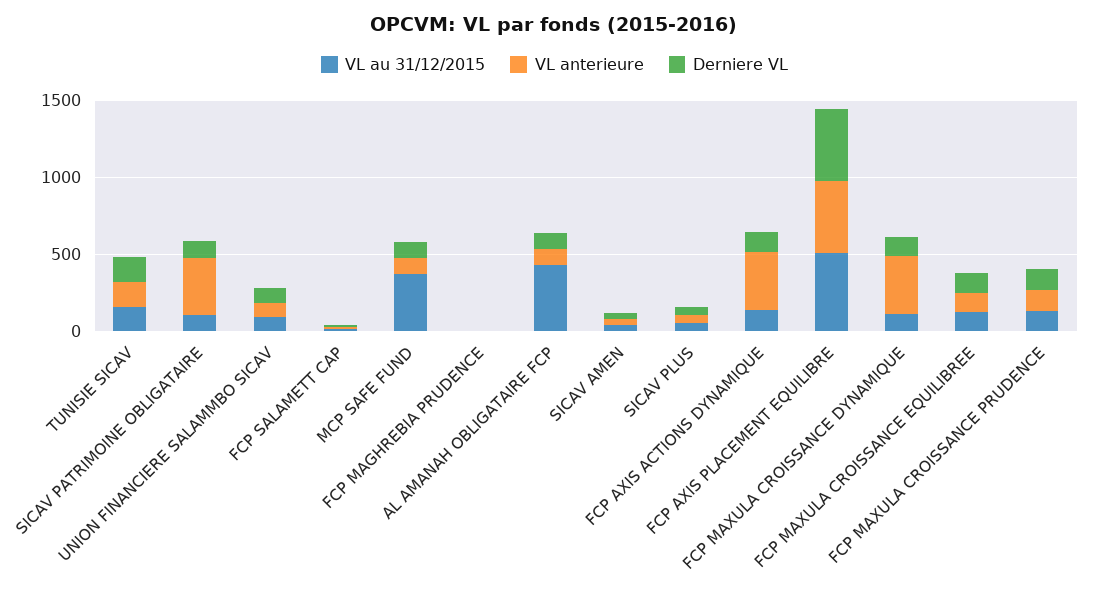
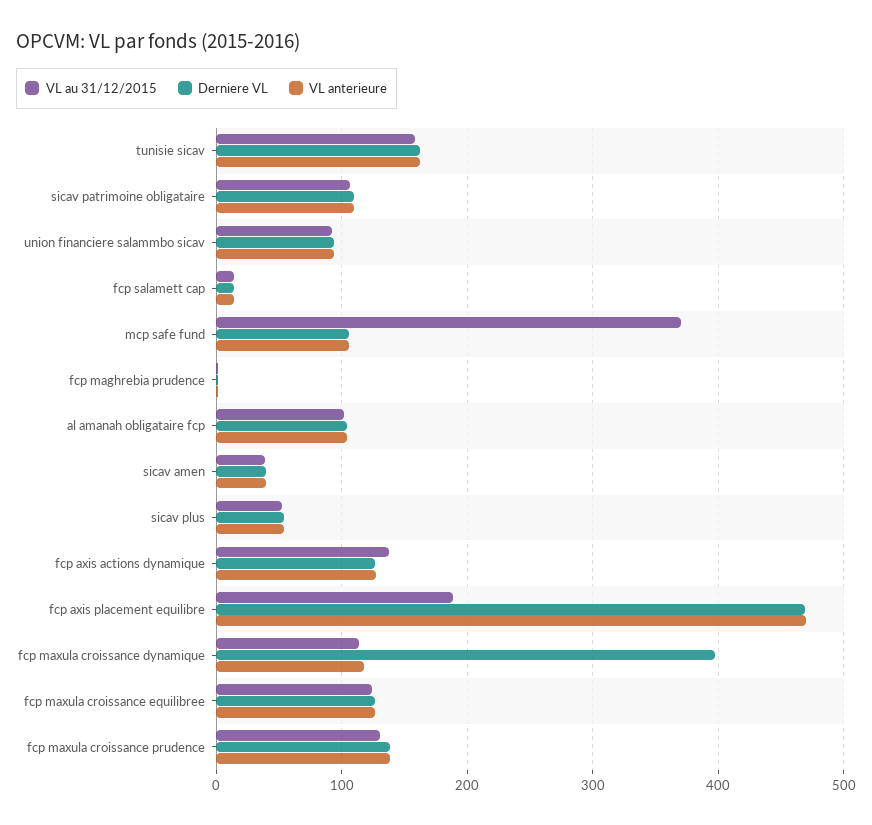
  {
    "VL au 31/12/2015": {
      "TUNISIE SICAV": 160,
      "SICAV PATRIMOINE OBLIGATAIRE": 110,
      "UNION FINANCIERE SALAMMBO SICAV": 90,
      "FCP SALAMETT CAP": 10,
      "MCP SAFE FUND": 370,
      "FCP MAGHREBIA PRUDENCE": 0,
-     "AL AMANAH OBLIGATAIRE FCP": 400,
+     "AL AMANAH OBLIGATAIRE FCP": 100,
      "SICAV AMEN": 40,
      "SICAV PLUS": 50,
      "FCP AXIS ACTIONS DYNAMIQUE": 140,
-     "FCP AXIS PLACEMENT EQUILIBRE": 500,
+     "FCP AXIS PLACEMENT EQUILIBRE": 190,
      "FCP MAXULA CROISSANCE DYNAMIQUE": 110,
      "FCP MAXULA CROISSANCE EQUILIBREE": 120,
      "FCP MAXULA CROISSANCE PRUDENCE": 130
    },
    "VL anterieure": {
      "TUNISIE SICAV": 160,
-     "SICAV PATRIMOINE OBLIGATAIRE": 400,
+     "SICAV PATRIMOINE OBLIGATAIRE": 110,
      "UNION FINANCIERE SALAMMBO SICAV": 90,
      "FCP SALAMETT CAP": 10,
      "MCP SAFE FUND": 110,
      "FCP MAGHREBIA PRUDENCE": 0,
      "AL AMANAH OBLIGATAIRE FCP": 100,
      "SICAV AMEN": 40,
      "SICAV PLUS": 50,
-     "FCP AXIS ACTIONS DYNAMIQUE": 400,
+     "FCP AXIS ACTIONS DYNAMIQUE": 130,
      "FCP AXIS PLACEMENT EQUILIBRE": 470,
-     "FCP MAXULA CROISSANCE DYNAMIQUE": 400,
+     "FCP MAXULA CROISSANCE DYNAMIQUE": 120,
      "FCP MAXULA CROISSANCE EQUILIBREE": 130,
      "FCP MAXULA CROISSANCE PRUDENCE": 140
    },
    "Derniere VL": {
      "TUNISIE SICAV": 160,
      "SICAV PATRIMOINE OBLIGATAIRE": 110,
      "UNION FINANCIERE SALAMMBO SICAV": 90,
      "FCP SALAMETT CAP": 10,
      "MCP SAFE FUND": 110,
      "FCP MAGHREBIA PRUDENCE": 0,
      "AL AMANAH OBLIGATAIRE FCP": 100,
      "SICAV AMEN": 40,
      "SICAV PLUS": 50,
      "FCP AXIS ACTIONS DYNAMIQUE": 130,
      "FCP AXIS PLACEMENT EQUILIBRE": 470,
-     "FCP MAXULA CROISSANCE DYNAMIQUE": 100,
+     "FCP MAXULA CROISSANCE DYNAMIQUE": 400,
      "FCP MAXULA CROISSANCE EQUILIBREE": 130,
      "FCP MAXULA CROISSANCE PRUDENCE": 140
    }
  }

